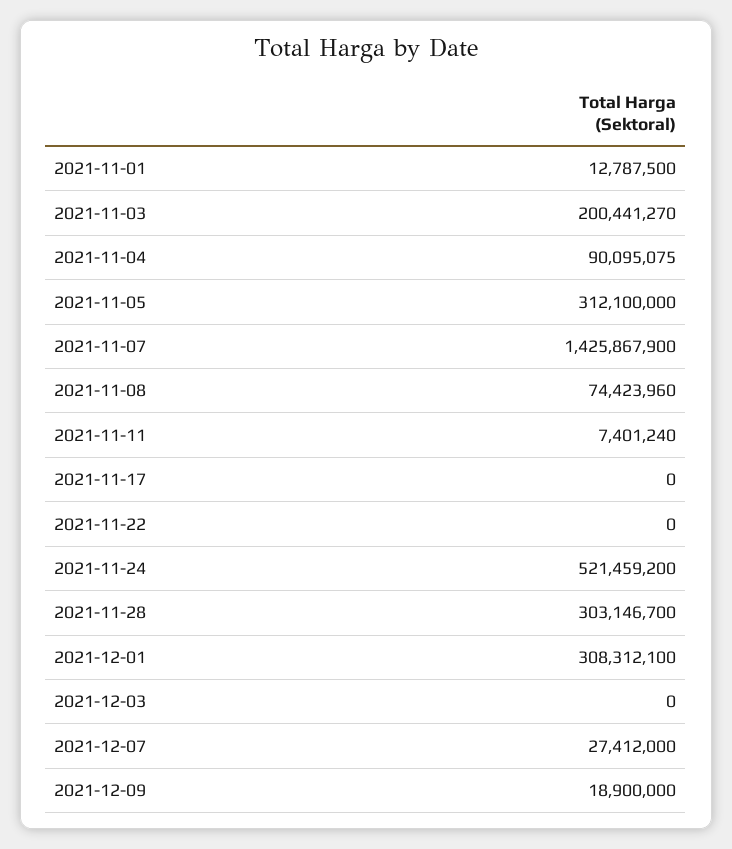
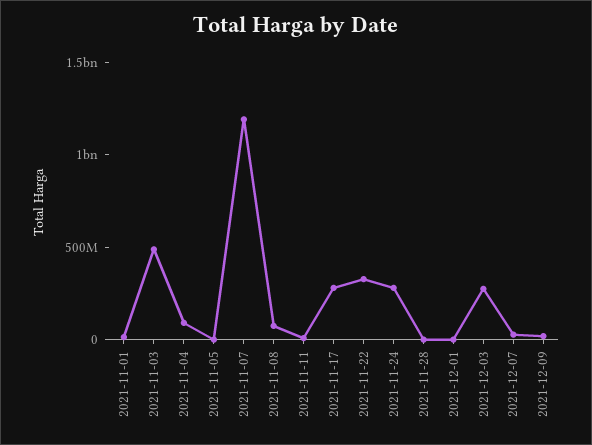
  {
    "2021-11-01": 12787500,
-   "2021-11-03": 200441270,
+   "2021-11-03": 500000000,
    "2021-11-04": 90095075,
-   "2021-11-05": 312100000,
+   "2021-11-05": 0,
-   "2021-11-07": 1425867900,
+   "2021-11-07": 1200000000,
    "2021-11-08": 74423960,
    "2021-11-11": 7401240,
-   "2021-11-17": 0,
+   "2021-11-17": 300000000,
-   "2021-11-22": 0,
+   "2021-11-22": 300000000,
-   "2021-11-24": 521459200,
+   "2021-11-24": 300000000,
-   "2021-11-28": 303146700,
+   "2021-11-28": 0,
-   "2021-12-01": 308312100,
+   "2021-12-01": 0,
-   "2021-12-03": 0,
+   "2021-12-03": 300000000,
    "2021-12-07": 27412000,
    "2021-12-09": 18900000
  }

